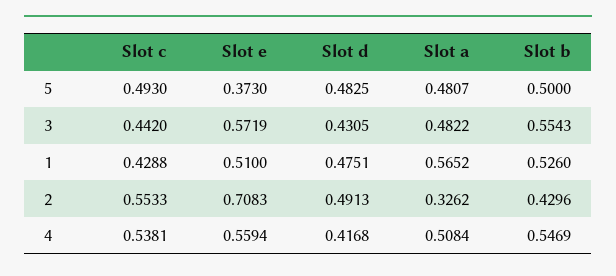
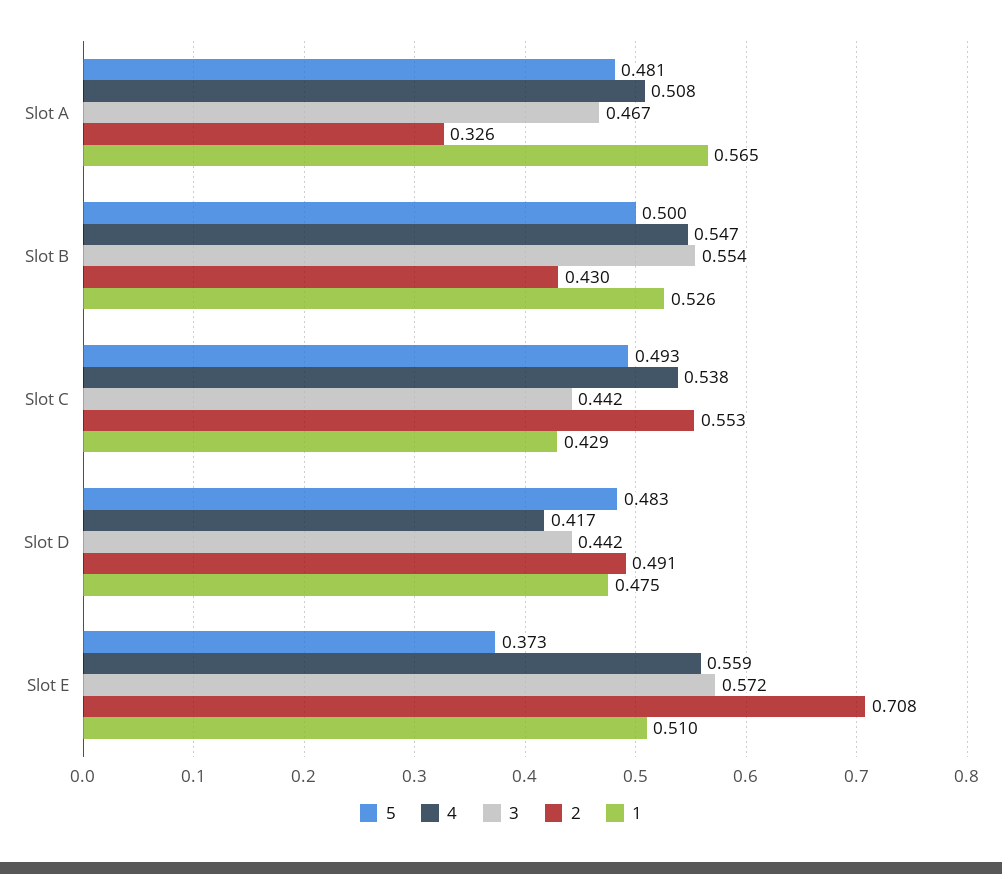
  {
    "5": {
      "Slot c": 0.493,
      "Slot e": 0.373,
      "Slot d": 0.4825,
      "Slot a": 0.4807,
      "Slot b": 0.5
    },
    "3": {
      "Slot c": 0.442,
      "Slot e": 0.5719,
-     "Slot d": 0.4305,
+     "Slot d": 0.442,
-     "Slot a": 0.4822,
+     "Slot a": 0.467,
      "Slot b": 0.5543
    },
    "1": {
      "Slot c": 0.4288,
      "Slot e": 0.51,
      "Slot d": 0.4751,
      "Slot a": 0.5652,
      "Slot b": 0.526
    },
    "2": {
      "Slot c": 0.5533,
      "Slot e": 0.7083,
      "Slot d": 0.4913,
      "Slot a": 0.3262,
      "Slot b": 0.4296
    },
    "4": {
      "Slot c": 0.5381,
      "Slot e": 0.5594,
      "Slot d": 0.4168,
      "Slot a": 0.5084,
      "Slot b": 0.5469
    }
  }

